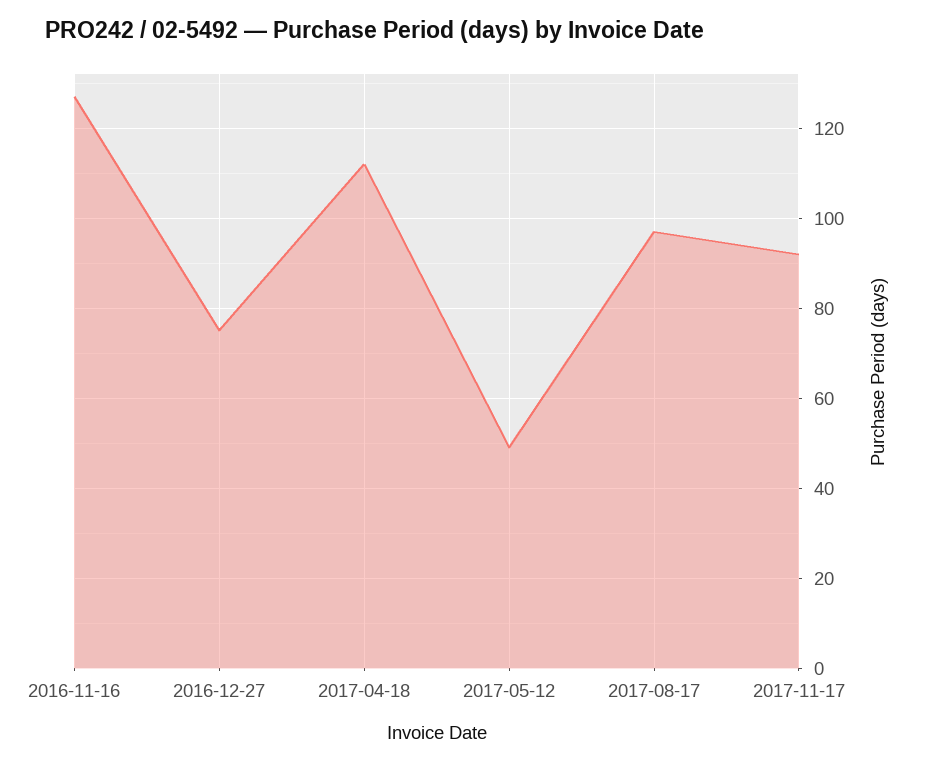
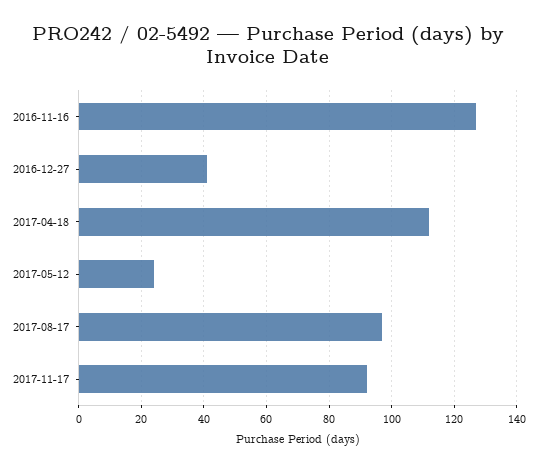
  {
    "2016-11-16": 125,
-   "2016-12-27": 75,
+   "2016-12-27": 40,
    "2017-04-18": 110,
-   "2017-05-12": 50,
+   "2017-05-12": 25,
    "2017-08-17": 95,
    "2017-11-17": 90
  }

